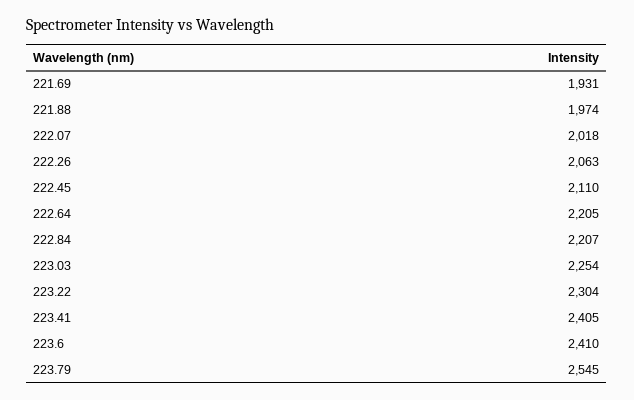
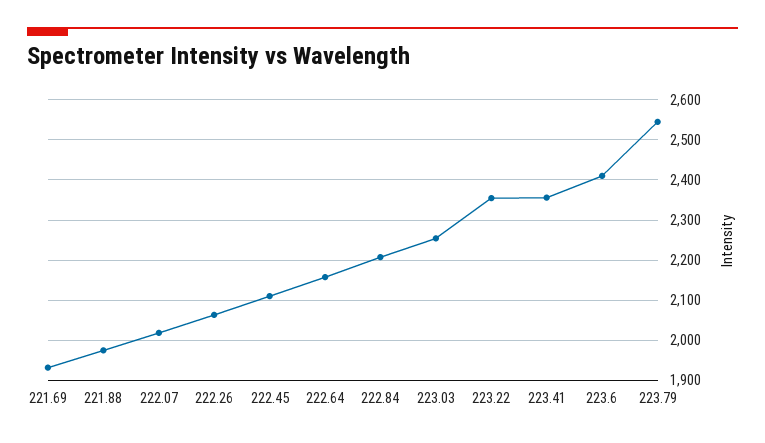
  {
    "221.69": 1931,
    "221.88": 1974,
    "222.07": 2018,
    "222.26": 2063,
    "222.45": 2110,
-   "222.64": 2205,
+   "222.64": 2160,
    "222.84": 2207,
    "223.03": 2254,
-   "223.22": 2304,
+   "223.22": 2360,
-   "223.41": 2405,
+   "223.41": 2360,
    "223.6": 2410,
    "223.79": 2545
  }

